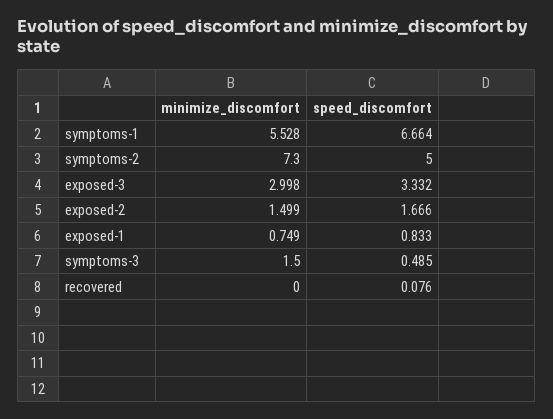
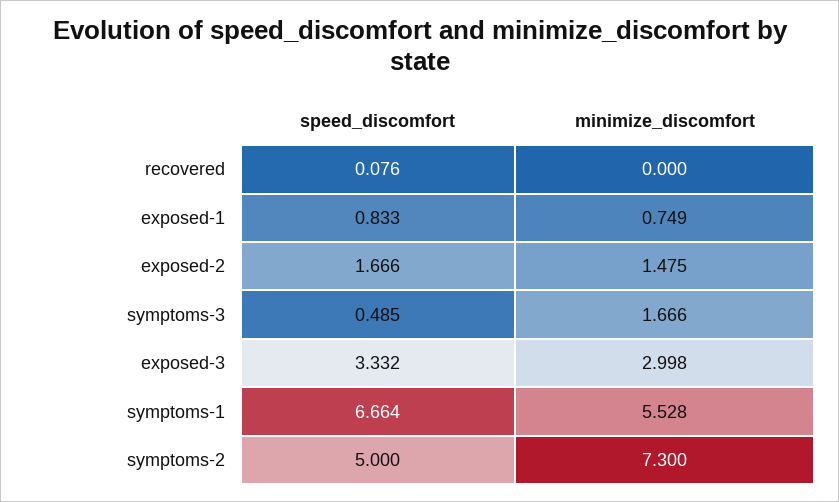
  {
    "minimize_discomfort": {
      "symptoms-1": 5.528,
      "symptoms-2": 7.3,
      "exposed-3": 2.998,
-     "exposed-2": 1.499,
+     "exposed-2": 1.475,
      "exposed-1": 0.749,
-     "symptoms-3": 1.5,
+     "symptoms-3": 1.666,
      "recovered": 0
    },
    "speed_discomfort": {
      "symptoms-1": 6.664,
      "symptoms-2": 5,
      "exposed-3": 3.332,
      "exposed-2": 1.666,
      "exposed-1": 0.833,
      "symptoms-3": 0.485,
      "recovered": 0.076
    }
  }

